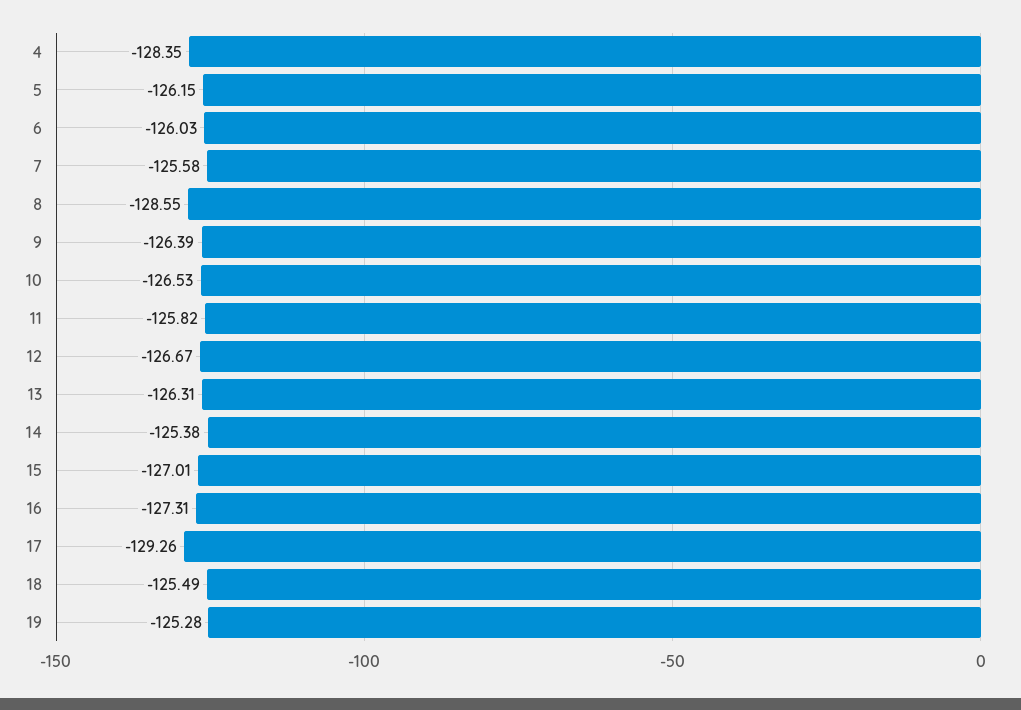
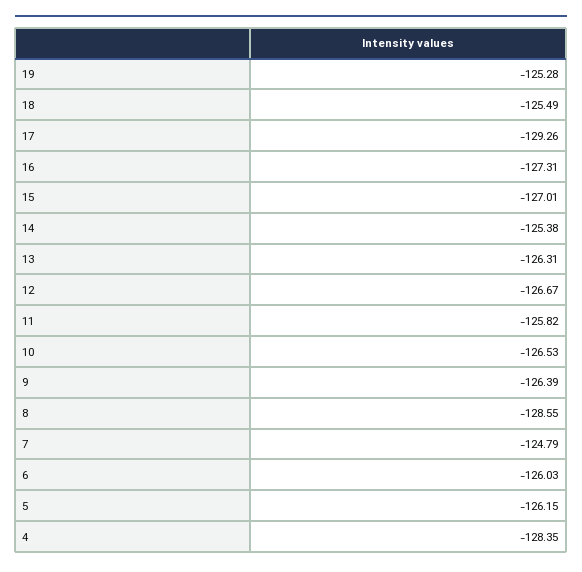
  {
    "4": -128.35,
    "5": -126.15,
    "6": -126.03,
-   "7": -125.58,
+   "7": -124.79,
    "8": -128.55,
    "9": -126.39,
    "10": -126.53,
    "11": -125.82,
    "12": -126.67,
    "13": -126.31,
    "14": -125.38,
    "15": -127.01,
    "16": -127.31,
    "17": -129.26,
    "18": -125.49,
    "19": -125.28
  }

